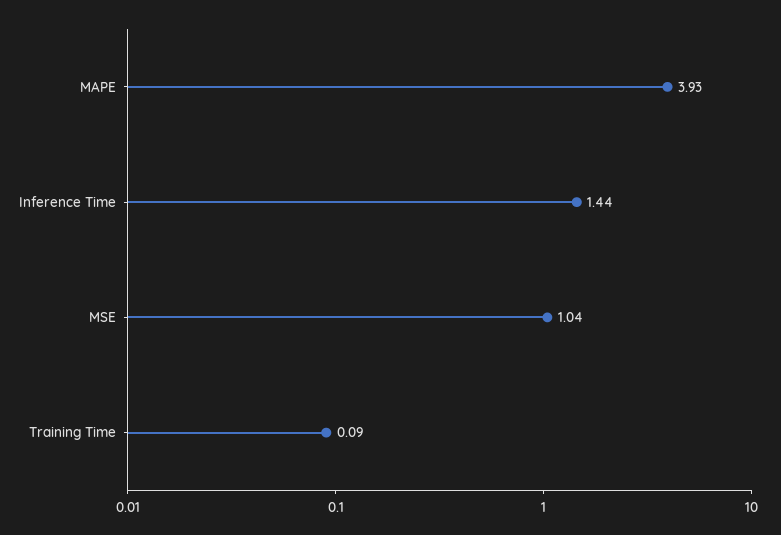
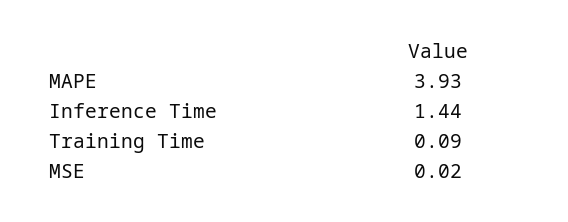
  {
    "MAPE": 3.93,
    "Inference Time": 1.44,
-   "MSE": 1.04,
+   "MSE": 0.02,
    "Training Time": 0.09
  }

